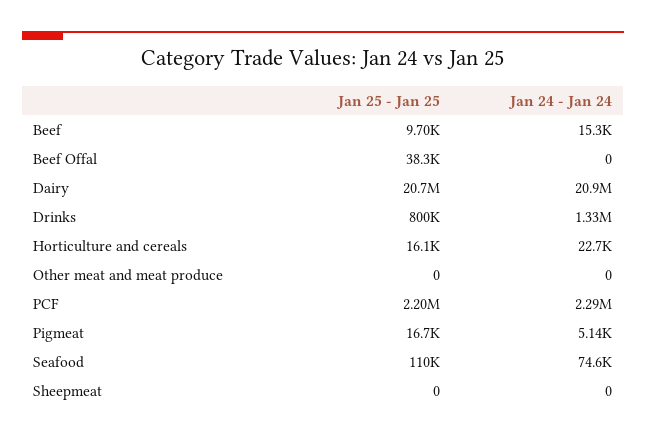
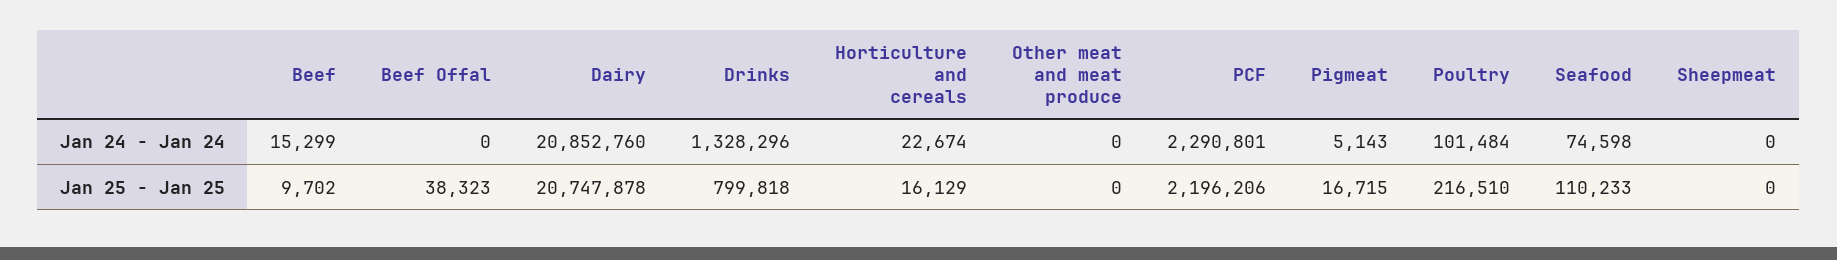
  {
    "Jan 25 - Jan 25": {
      "Beef": 9702,
      "Beef Offal": 38323,
      "Dairy": 20747878,
      "Drinks": 799818,
      "Horticulture and cereals": 16129,
      "Other meat and meat produce": 0,
      "PCF": 2196206,
      "Pigmeat": 16715,
      "Seafood": 110233,
-     "Sheepmeat": 0
+     "Sheepmeat": 0,
+     "Poultry": 216510
    },
    "Jan 24 - Jan 24": {
      "Beef": 15299,
      "Beef Offal": 0,
      "Dairy": 20852760,
      "Drinks": 1328296,
      "Horticulture and cereals": 22674,
      "Other meat and meat produce": 0,
      "PCF": 2290801,
      "Pigmeat": 5143,
      "Seafood": 74598,
-     "Sheepmeat": 0
+     "Sheepmeat": 0,
+     "Poultry": 101484
    }
  }

